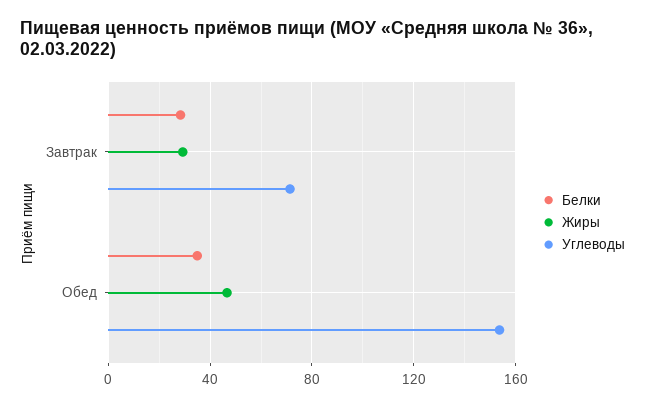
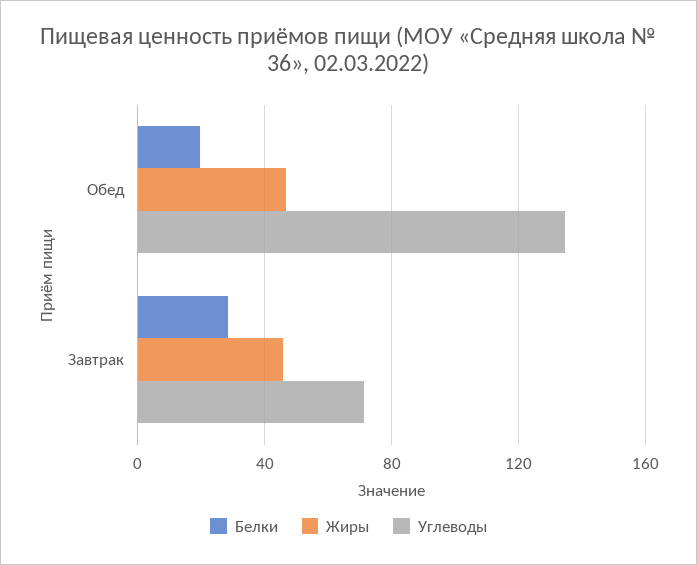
  {
    "Белки": {
      "Завтрак": 30,
-     "Обед": 35
+     "Обед": 20
    },
    "Жиры": {
-     "Завтрак": 30,
+     "Завтрак": 45,
      "Обед": 45
    },
    "Углеводы": {
      "Завтрак": 70,
-     "Обед": 155
+     "Обед": 135
    }
  }

